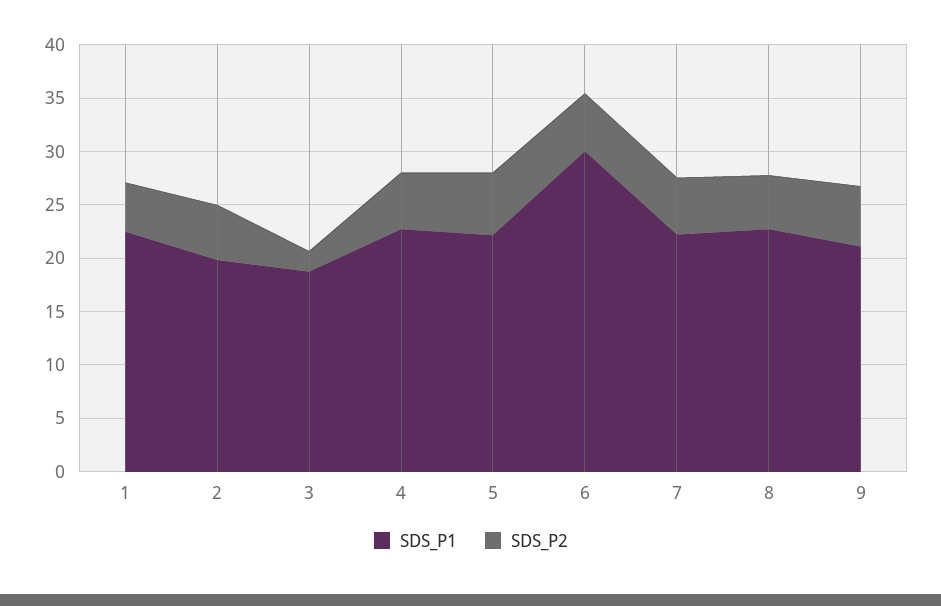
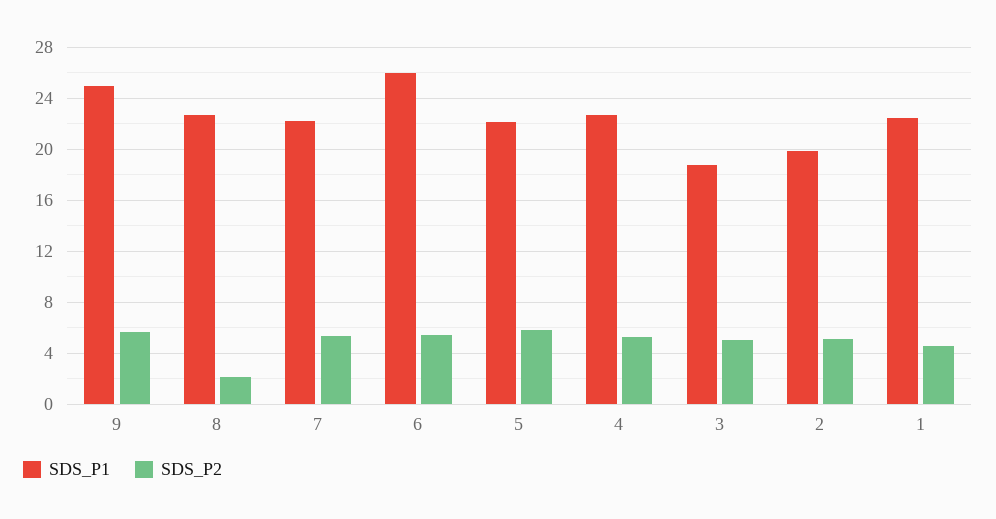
  {
    "SDS_P1": {
      "1": 22.5,
      "2": 20,
      "3": 18.5,
      "4": 22.5,
      "5": 22,
-     "6": 30,
+     "6": 26,
      "7": 22,
      "8": 22.5,
-     "9": 21
+     "9": 25
    },
    "SDS_P2": {
      "1": 4.5,
      "2": 5,
-     "3": 2,
+     "3": 5,
      "4": 5.5,
      "5": 6,
      "6": 5.5,
      "7": 5.5,
-     "8": 5,
+     "8": 2,
      "9": 5.5
    }
  }

